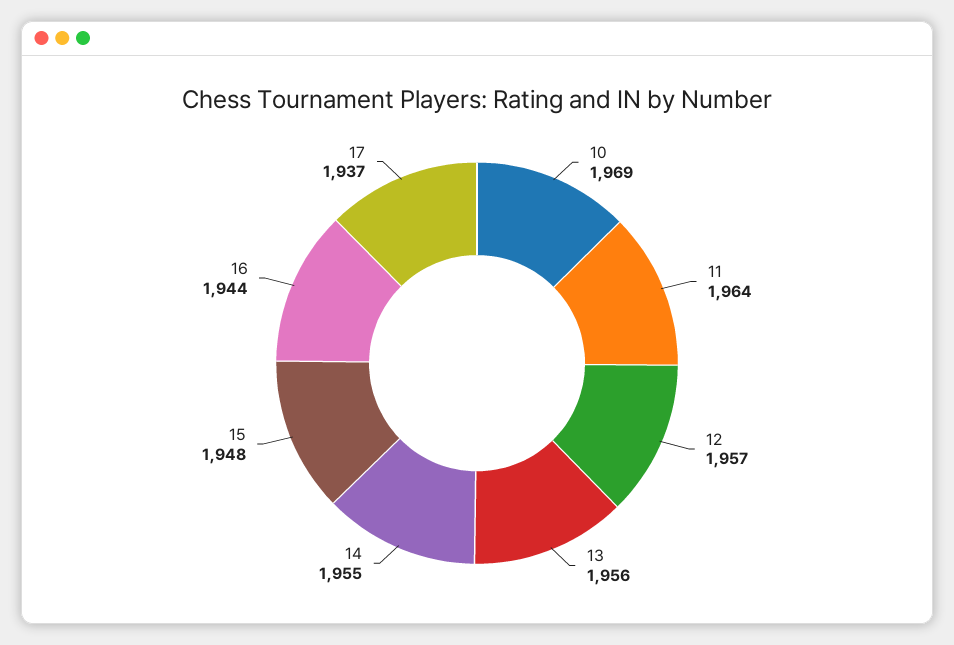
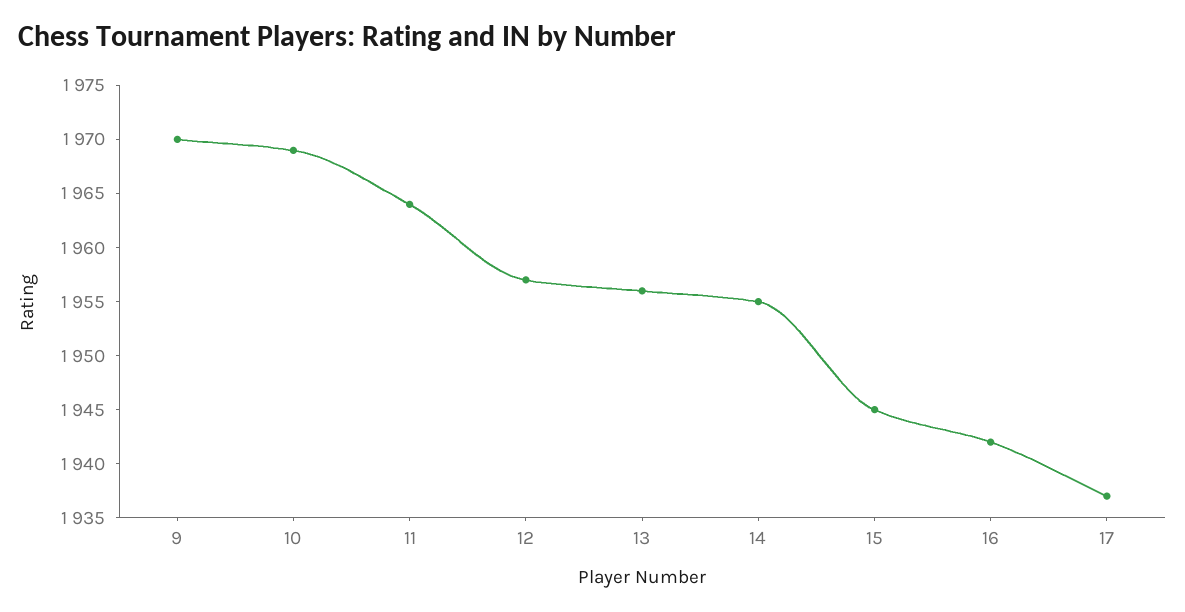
  {
    "10": 1969,
    "11": 1964,
    "12": 1957,
    "13": 1956,
    "14": 1955,
-   "15": 1948,
+   "15": 1945,
-   "16": 1944,
+   "16": 1942,
-   "17": 1937
+   "17": 1937,
+   "9": 1970
  }

